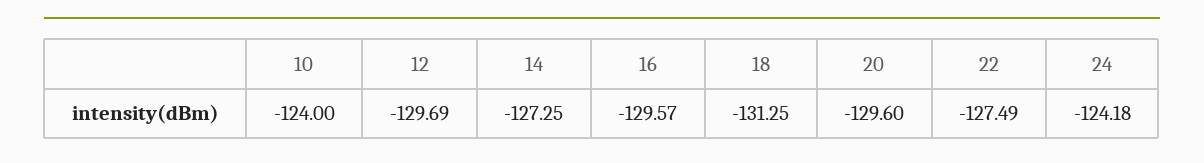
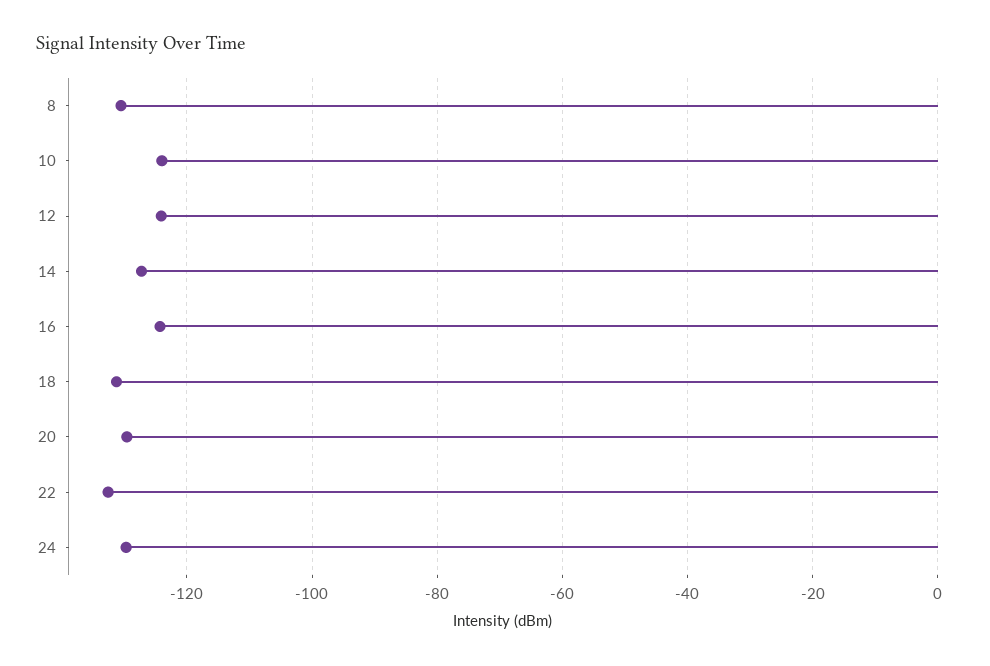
  {
    "10": -124,
-   "12": -129.69,
+   "12": -124,
    "14": -127.25,
-   "16": -129.57,
+   "16": -124,
    "18": -131.25,
    "20": -129.6,
-   "22": -127.49,
+   "22": -132,
-   "24": -124.18
+   "24": -130,
+   "8": -130
  }

